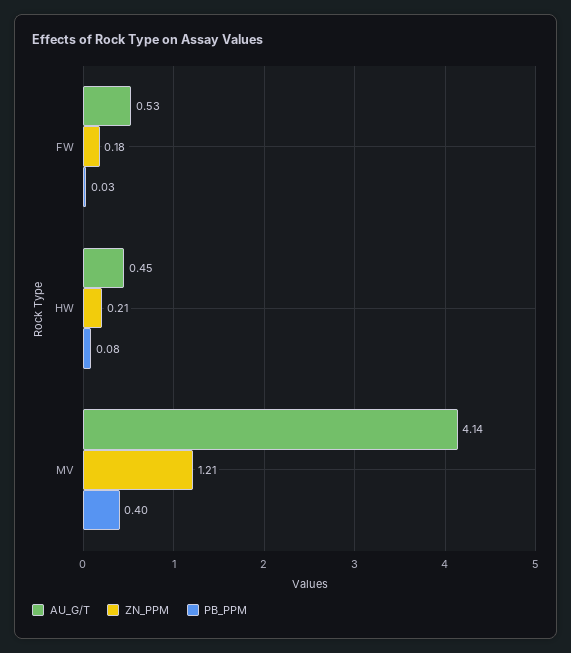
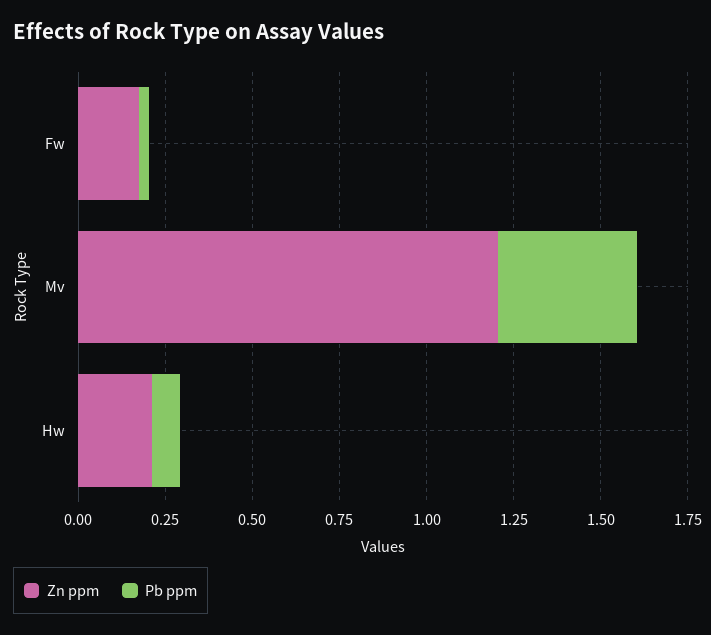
  {
-   "AU_G/T": {
-     "FW": 0.53,
-     "HW": 0.45,
-     "MV": 4.14
-   },
    "ZN_PPM": {
      "FW": 0.18,
      "HW": 0.21,
      "MV": 1.21
    },
    "PB_PPM": {
      "FW": 0.03,
      "HW": 0.08,
      "MV": 0.4
    }
  }

